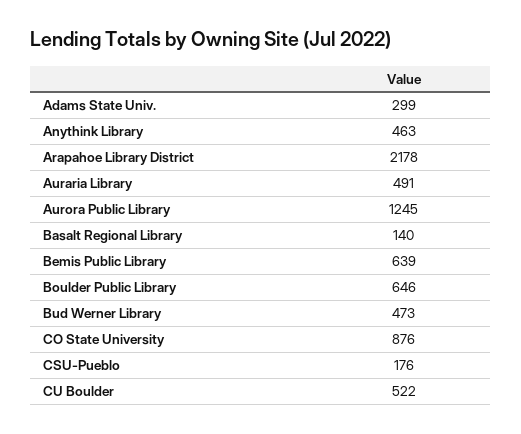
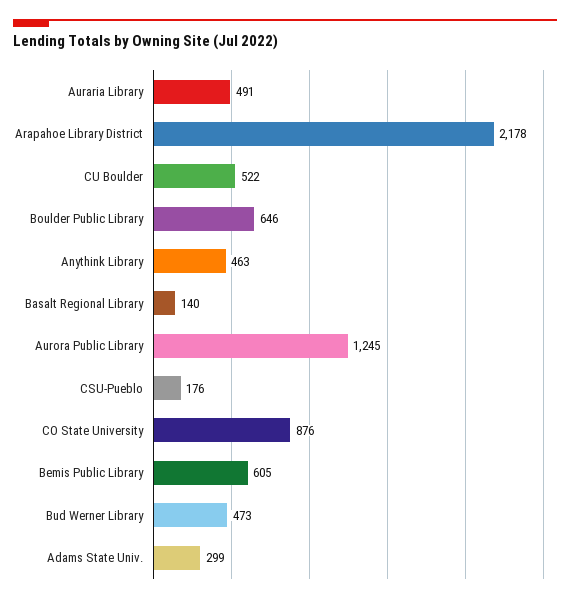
  {
    "Adams State Univ.": 299,
    "Anythink Library": 463,
    "Arapahoe Library District": 2178,
    "Auraria Library": 491,
    "Aurora Public Library": 1245,
    "Basalt Regional Library": 140,
-   "Bemis Public Library": 639,
+   "Bemis Public Library": 605,
    "Boulder Public Library": 646,
    "Bud Werner Library": 473,
    "CO State University": 876,
    "CSU-Pueblo": 176,
    "CU Boulder": 522
  }

